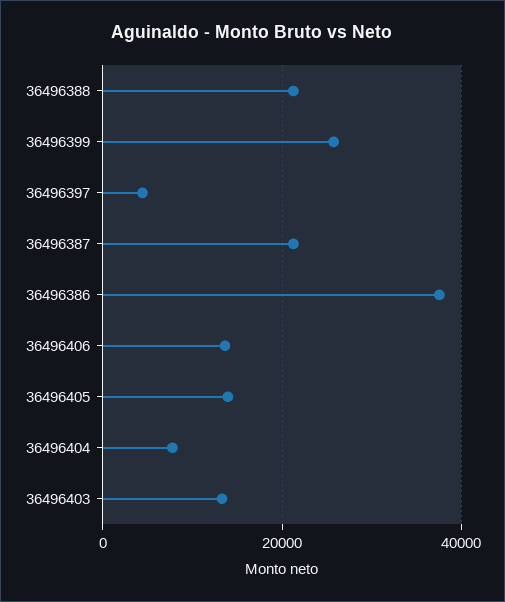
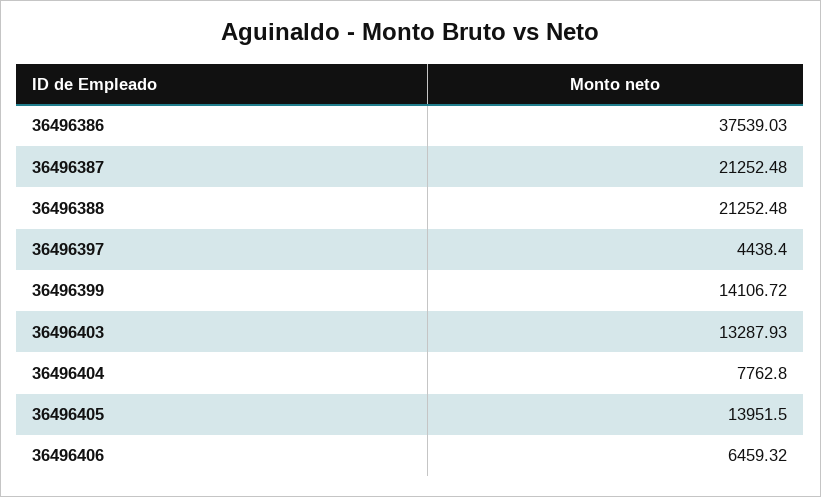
  {
    "36496388": 21252.48,
-   "36496399": 26000,
+   "36496399": 14106.72,
    "36496397": 4438.4,
    "36496387": 21252.48,
    "36496386": 37539.03,
-   "36496406": 14000,
+   "36496406": 6459.32,
    "36496405": 13951.5,
    "36496404": 7762.8,
    "36496403": 13287.93
  }

